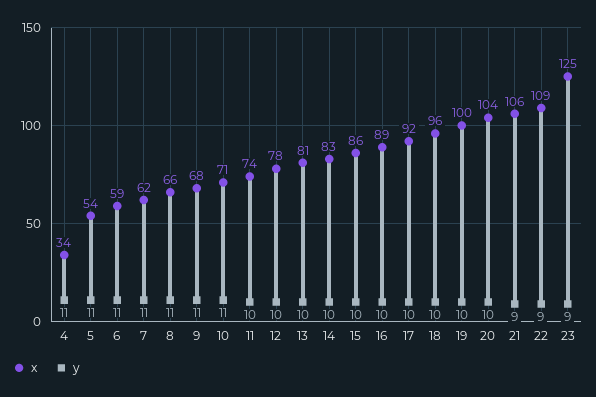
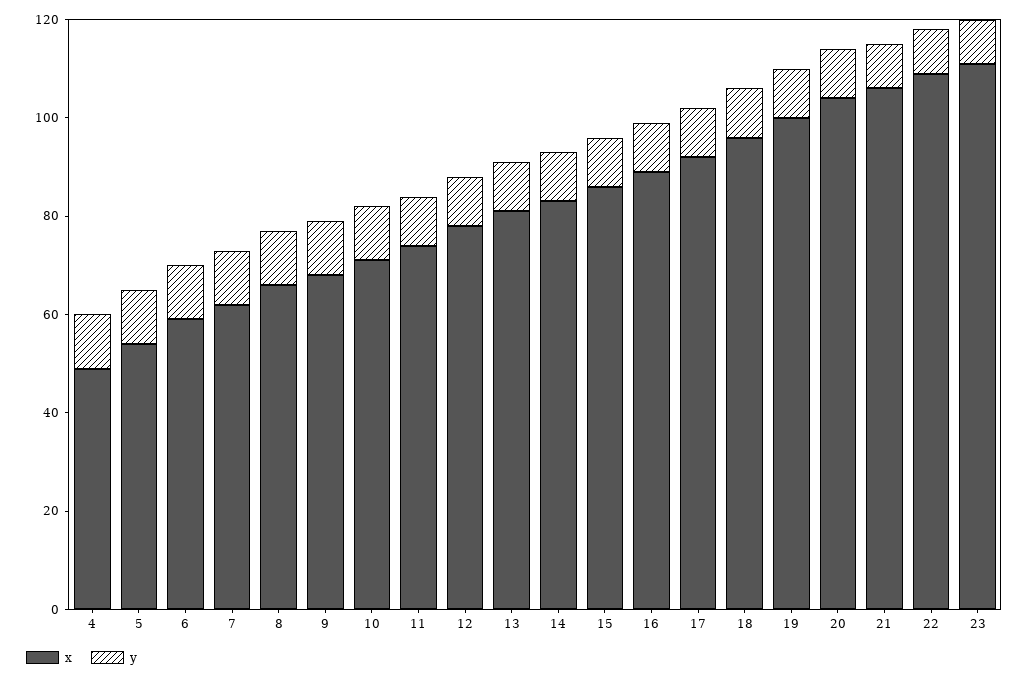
  {
    "x": {
-     "4": 34,
+     "4": 50,
      "5": 54,
      "6": 59,
      "7": 62,
      "8": 66,
      "9": 68,
      "10": 71,
      "11": 74,
      "12": 78,
      "13": 81,
      "14": 83,
      "15": 86,
      "16": 89,
      "17": 92,
      "18": 96,
      "19": 100,
      "20": 104,
      "21": 106,
      "22": 109,
-     "23": 125
+     "23": 110
    },
    "y": {
      "4": 11,
      "5": 11,
      "6": 11,
      "7": 11,
      "8": 11,
      "9": 11,
      "10": 11,
      "11": 10,
      "12": 10,
      "13": 10,
      "14": 10,
      "15": 10,
      "16": 10,
      "17": 10,
      "18": 10,
      "19": 10,
      "20": 10,
      "21": 9,
      "22": 9,
      "23": 9
    }
  }

